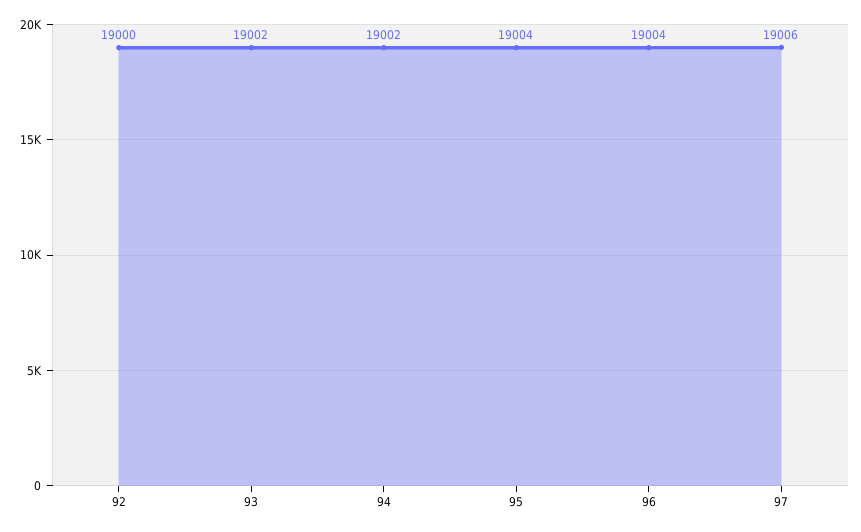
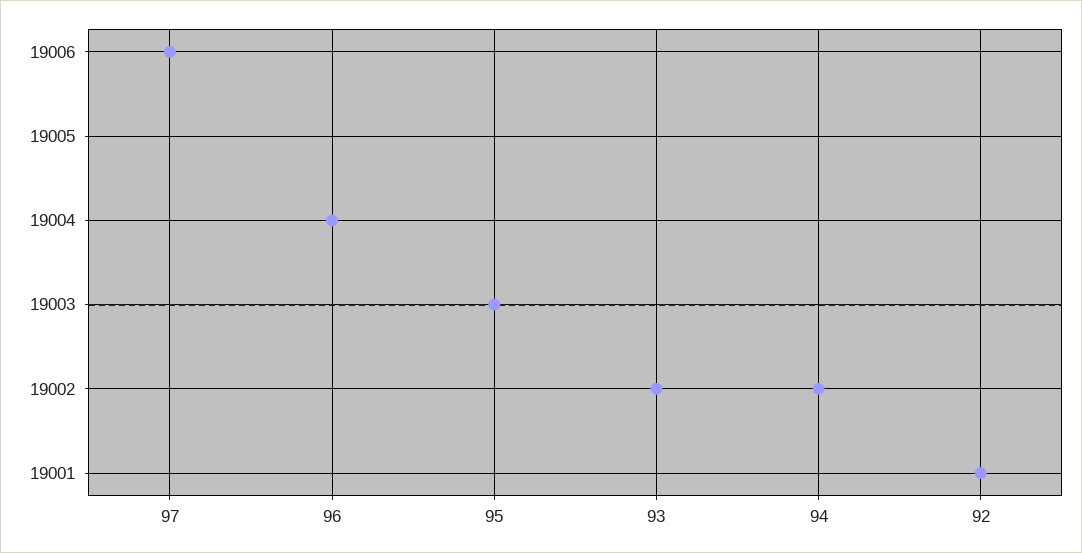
  {
-   "92": 19000,
+   "92": 19001,
    "93": 19002,
    "94": 19002,
-   "95": 19004,
+   "95": 19003,
    "96": 19004,
    "97": 19006
  }

